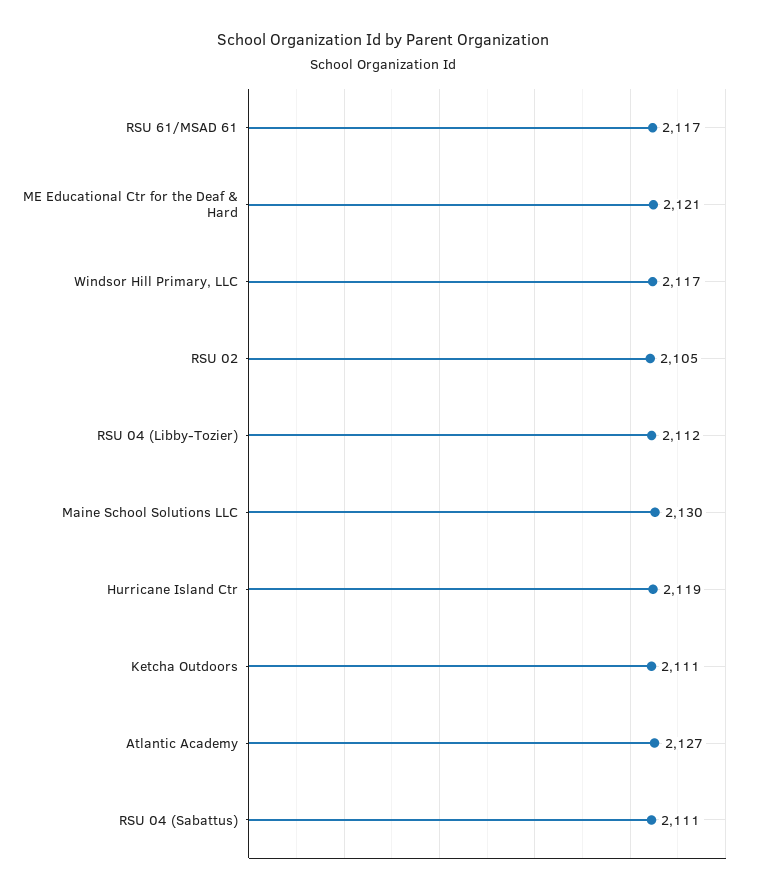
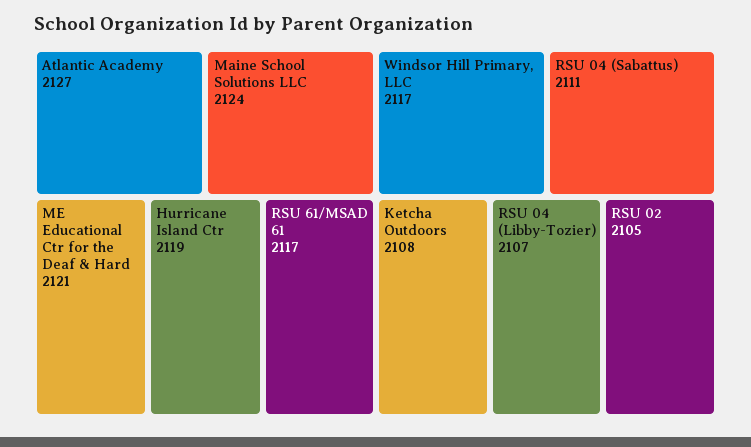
  {
    "RSU 61/MSAD 61": 2117,
    "ME Educational Ctr for the Deaf & Hard": 2121,
    "Windsor Hill Primary, LLC": 2117,
    "RSU 02": 2105,
-   "RSU 04 (Libby-Tozier)": 2112,
+   "RSU 04 (Libby-Tozier)": 2107,
-   "Maine School Solutions LLC": 2130,
+   "Maine School Solutions LLC": 2124,
    "Hurricane Island Ctr": 2119,
-   "Ketcha Outdoors": 2111,
+   "Ketcha Outdoors": 2108,
    "Atlantic Academy": 2127,
    "RSU 04 (Sabattus)": 2111
  }

